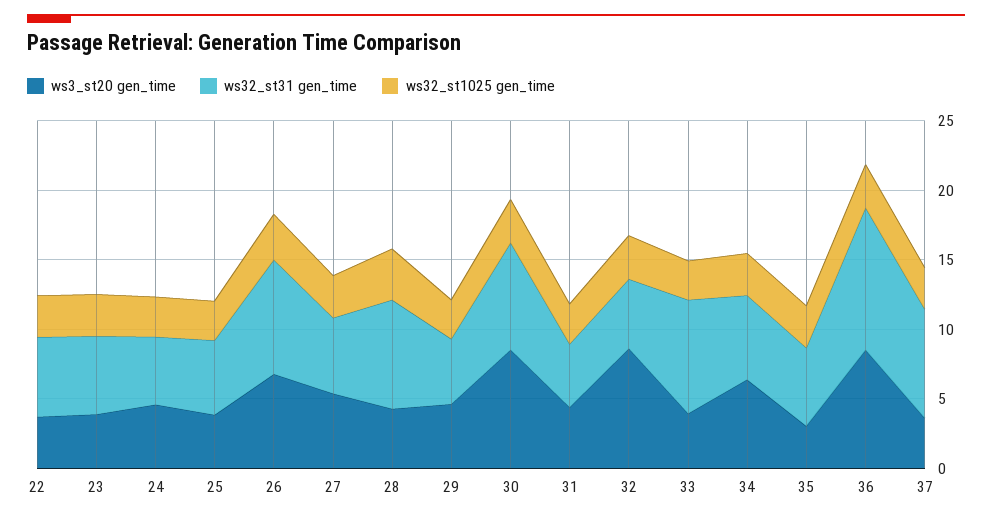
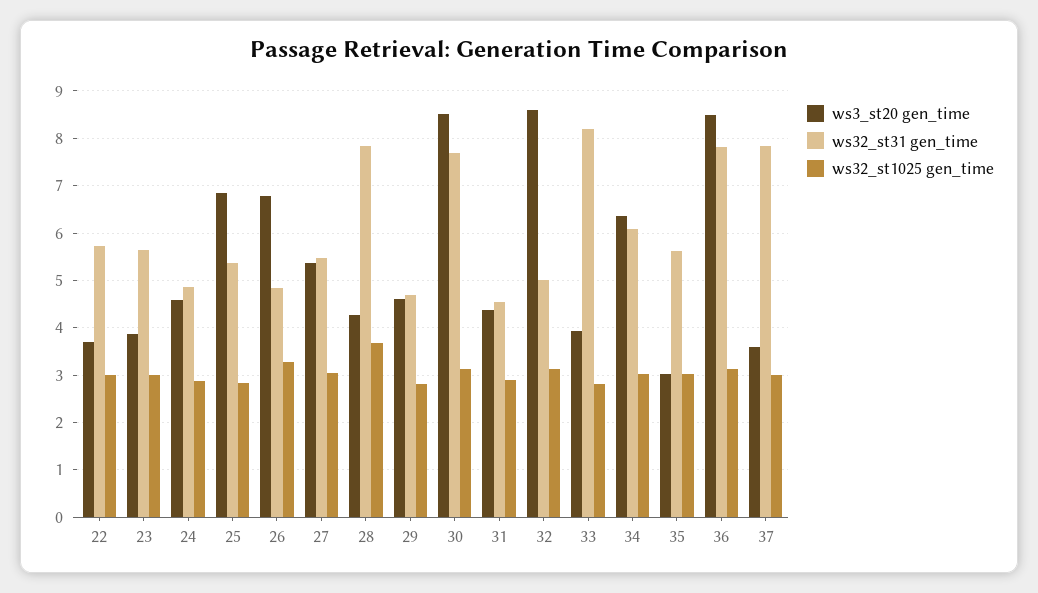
  {
    "ws3_st20 gen_time": {
      "22": 3.6,
      "23": 3.8,
      "24": 4.6,
-     "25": 4,
+     "25": 6.8,
      "26": 6.8,
      "27": 5.4,
      "28": 4.2,
      "29": 4.6,
      "30": 8.6,
      "31": 4.4,
      "32": 8.6,
      "33": 4,
      "34": 6.4,
      "35": 3,
      "36": 8.4,
      "37": 3.6
    },
    "ws32_st31 gen_time": {
      "22": 5.8,
      "23": 5.6,
      "24": 4.8,
      "25": 5.4,
-     "26": 8,
+     "26": 4.8,
      "27": 5.4,
      "28": 7.8,
      "29": 4.6,
      "30": 7.6,
      "31": 4.6,
      "32": 5,
      "33": 8.2,
      "34": 6,
      "35": 5.6,
-     "36": 10,
+     "36": 7.8,
      "37": 7.8
    },
    "ws32_st1025 gen_time": {
      "22": 3,
      "23": 3,
      "24": 2.8,
      "25": 2.8,
      "26": 3.2,
      "27": 3,
      "28": 3.6,
      "29": 2.8,
      "30": 3.2,
      "31": 2.8,
      "32": 3.2,
      "33": 2.8,
      "34": 3,
      "35": 3,
      "36": 3.2,
      "37": 3
    }
  }

